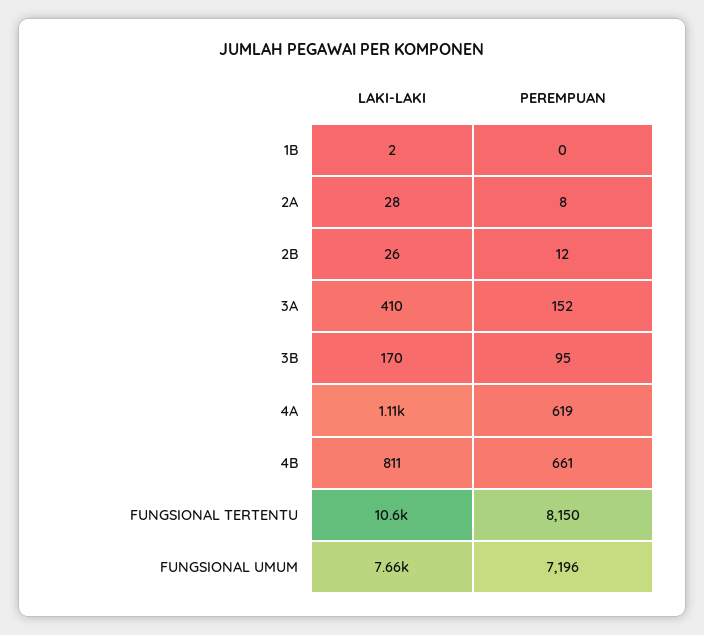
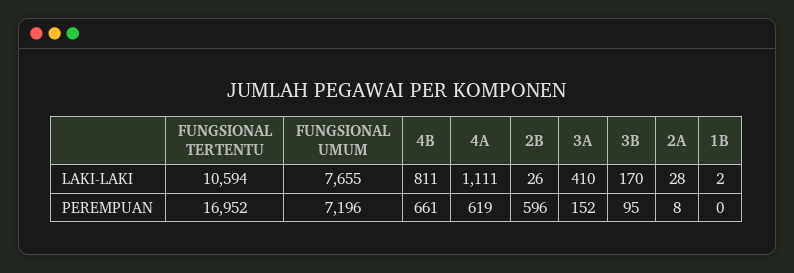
  {
    "LAKI-LAKI": {
      "1B": 2,
      "2A": 28,
      "2B": 26,
      "3A": 410,
      "3B": 170,
      "4A": 1111,
      "4B": 811,
      "FUNGSIONAL TERTENTU": 10594,
      "FUNGSIONAL UMUM": 7655
    },
    "PEREMPUAN": {
      "1B": 0,
      "2A": 8,
-     "2B": 12,
+     "2B": 596,
      "3A": 152,
      "3B": 95,
      "4A": 619,
      "4B": 661,
-     "FUNGSIONAL TERTENTU": 8150,
+     "FUNGSIONAL TERTENTU": 16952,
      "FUNGSIONAL UMUM": 7196
    }
  }

